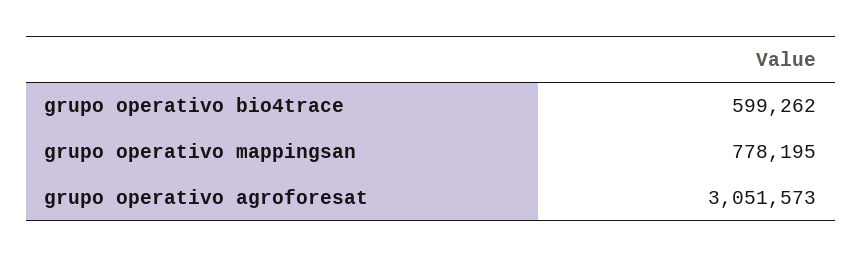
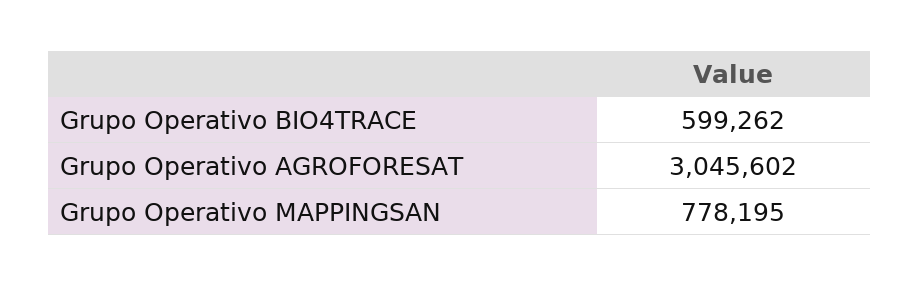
  {
    "grupo operativo bio4trace": 599262,
    "grupo operativo mappingsan": 778195,
-   "grupo operativo agroforesat": 3051573
+   "grupo operativo agroforesat": 3045602
  }

